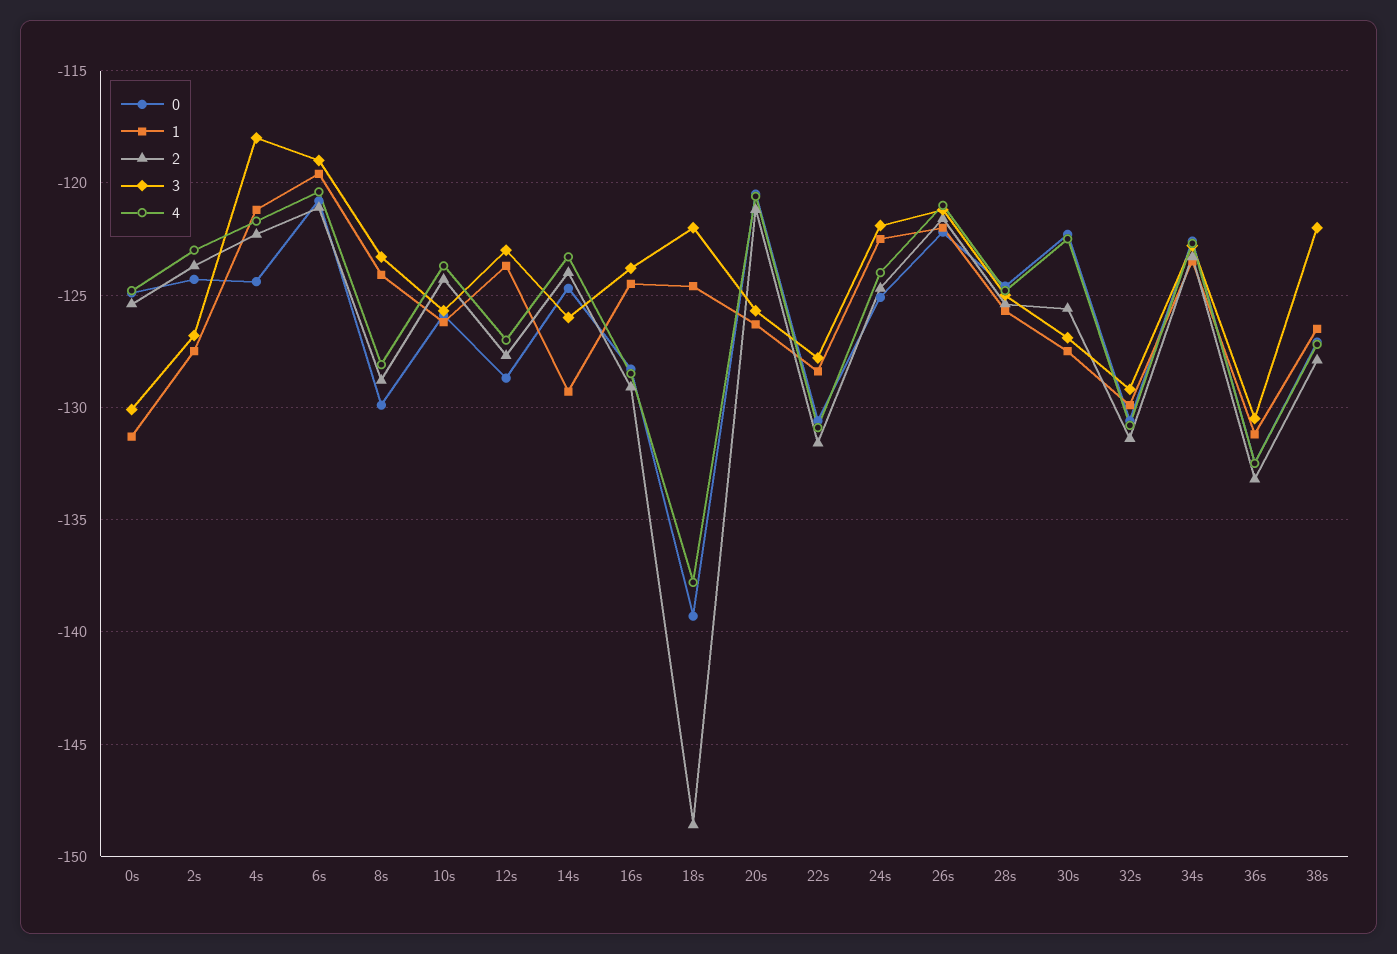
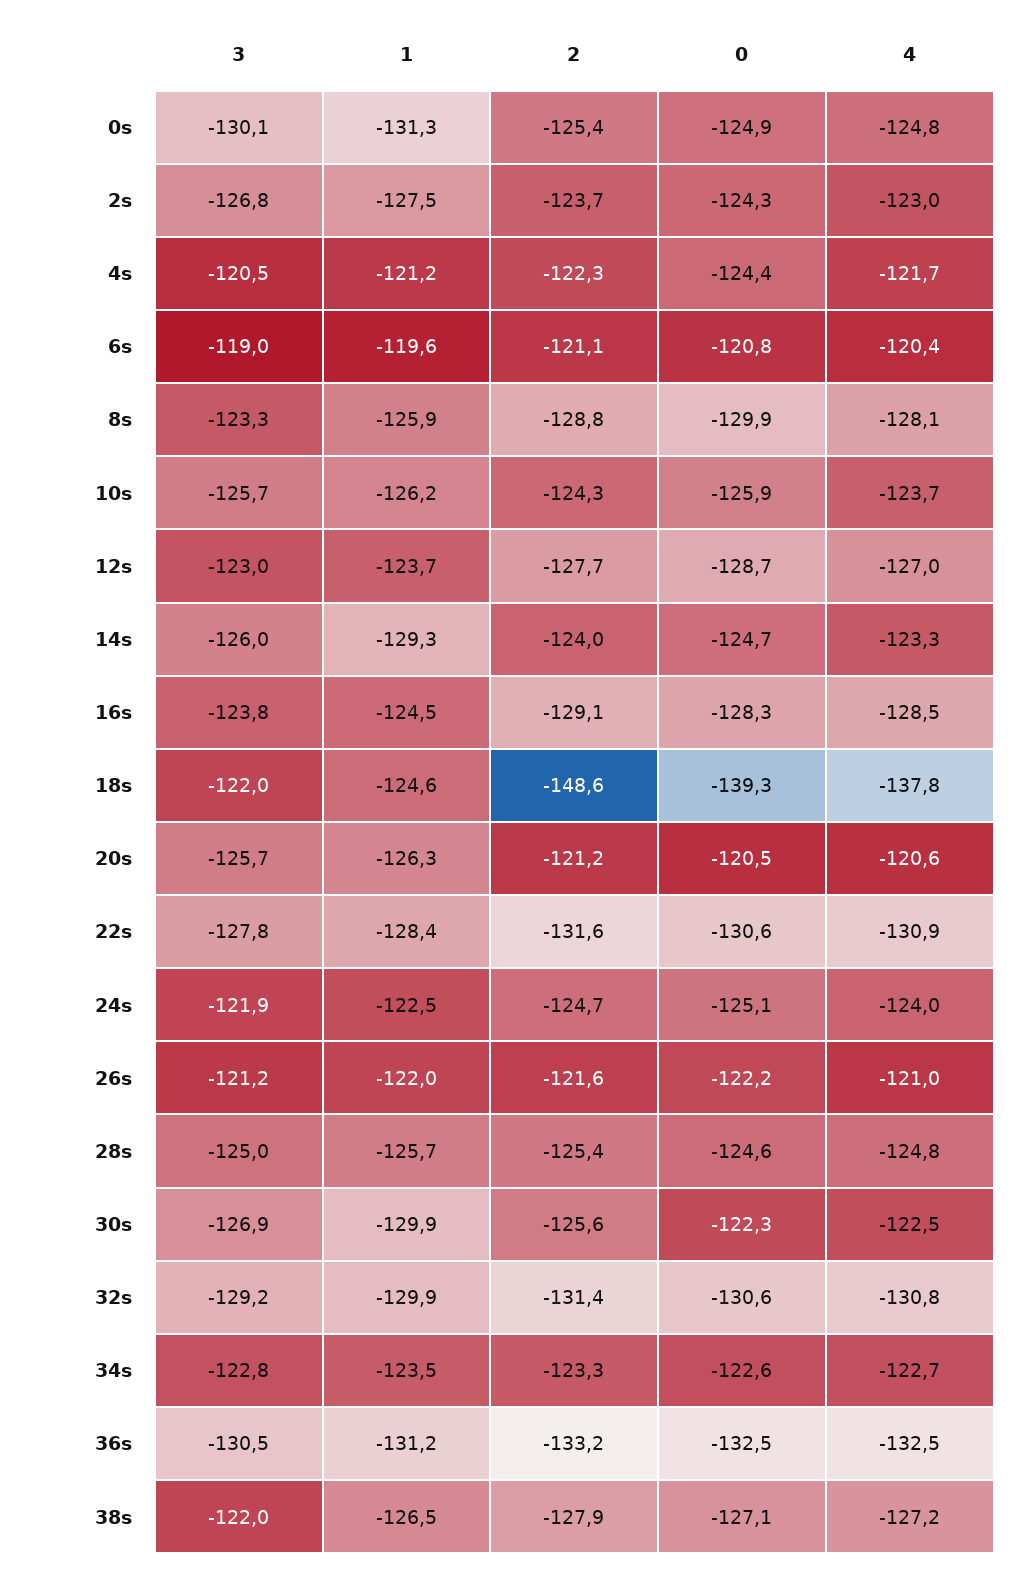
  {
    "0": {
      "0s": -124.9,
      "2s": -124.3,
      "4s": -124.4,
      "6s": -120.8,
      "8s": -129.9,
      "10s": -125.9,
      "12s": -128.7,
      "14s": -124.7,
      "16s": -128.3,
      "18s": -139.3,
      "20s": -120.5,
      "22s": -130.6,
      "24s": -125.1,
      "26s": -122.2,
      "28s": -124.6,
      "30s": -122.3,
      "32s": -130.6,
      "34s": -122.6,
      "36s": -132.5,
      "38s": -127.1
    },
    "1": {
      "0s": -131.3,
      "2s": -127.5,
      "4s": -121.2,
      "6s": -119.6,
-     "8s": -124,
+     "8s": -125.9,
      "10s": -126.2,
      "12s": -123.7,
      "14s": -129.3,
      "16s": -124.5,
      "18s": -124.6,
      "20s": -126.3,
      "22s": -128.4,
      "24s": -122.5,
      "26s": -122,
      "28s": -125.7,
-     "30s": -127.5,
+     "30s": -129.9,
      "32s": -129.9,
      "34s": -123.5,
      "36s": -131.2,
      "38s": -126.5
    },
    "2": {
      "0s": -125.4,
      "2s": -123.7,
      "4s": -122.3,
      "6s": -121.1,
      "8s": -128.8,
      "10s": -124.3,
      "12s": -127.7,
      "14s": -124,
      "16s": -129.1,
      "18s": -148.6,
      "20s": -121.2,
      "22s": -131.6,
      "24s": -124.7,
      "26s": -121.6,
      "28s": -125.4,
      "30s": -125.6,
      "32s": -131.4,
      "34s": -123.3,
      "36s": -133.2,
      "38s": -127.9
    },
    "3": {
      "0s": -130.1,
      "2s": -126.8,
-     "4s": -118,
+     "4s": -120.5,
      "6s": -119,
      "8s": -123.3,
      "10s": -125.7,
      "12s": -123,
      "14s": -126,
      "16s": -123.8,
      "18s": -122,
      "20s": -125.7,
      "22s": -127.8,
      "24s": -121.9,
      "26s": -121.2,
      "28s": -125,
      "30s": -126.9,
      "32s": -129.2,
      "34s": -122.8,
      "36s": -130.5,
      "38s": -122
    },
    "4": {
      "0s": -124.8,
      "2s": -123,
      "4s": -121.7,
      "6s": -120.4,
      "8s": -128.1,
      "10s": -123.7,
      "12s": -127,
      "14s": -123.3,
      "16s": -128.5,
      "18s": -137.8,
      "20s": -120.6,
      "22s": -130.9,
      "24s": -124,
      "26s": -121,
      "28s": -124.8,
      "30s": -122.5,
      "32s": -130.8,
      "34s": -122.7,
      "36s": -132.5,
      "38s": -127.2
    }
  }

